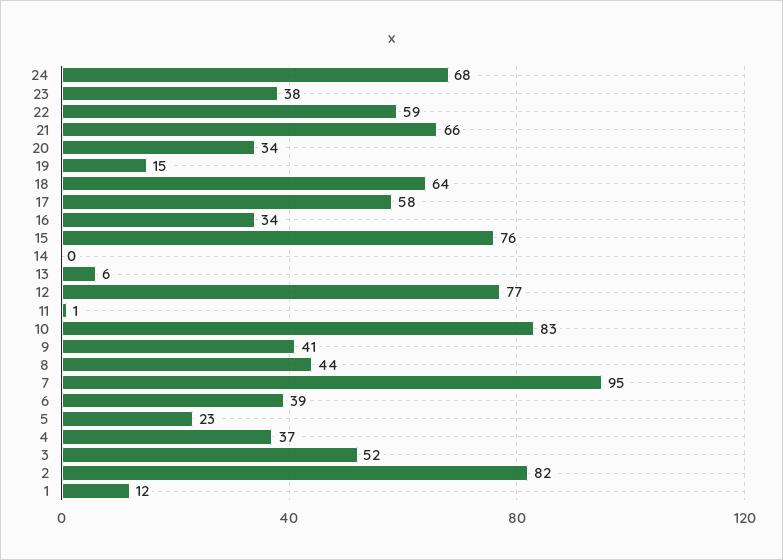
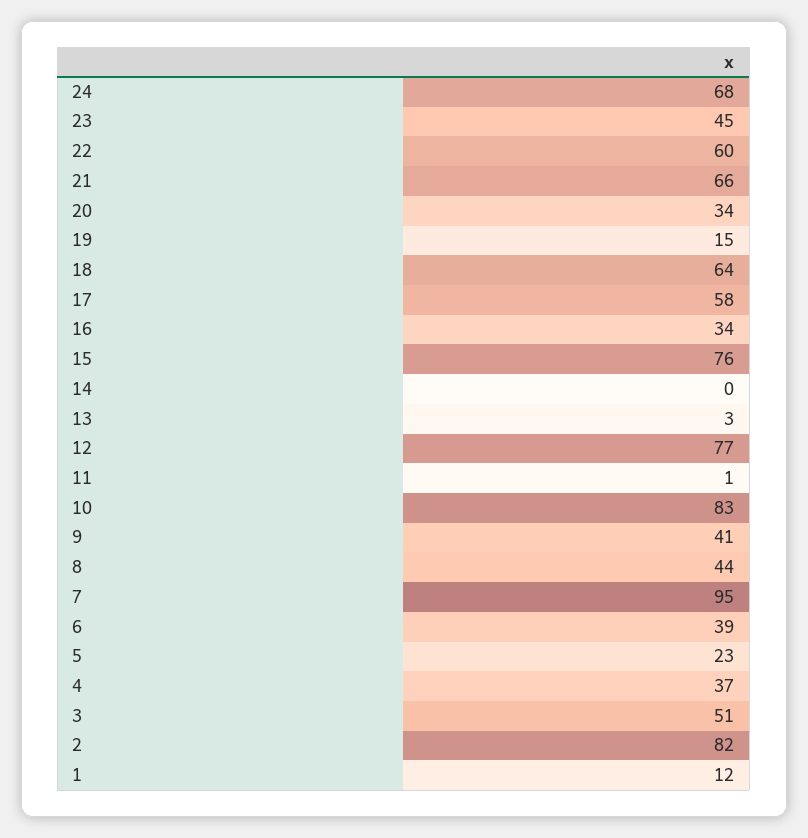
  {
    "24": 68,
-   "23": 38,
+   "23": 45,
-   "22": 59,
+   "22": 60,
    "21": 66,
    "20": 34,
    "19": 15,
    "18": 64,
    "17": 58,
    "16": 34,
    "15": 76,
    "14": 0,
-   "13": 6,
+   "13": 3,
    "12": 77,
    "11": 1,
    "10": 83,
    "9": 41,
    "8": 44,
    "7": 95,
    "6": 39,
    "5": 23,
    "4": 37,
-   "3": 52,
+   "3": 51,
    "2": 82,
    "1": 12
  }

